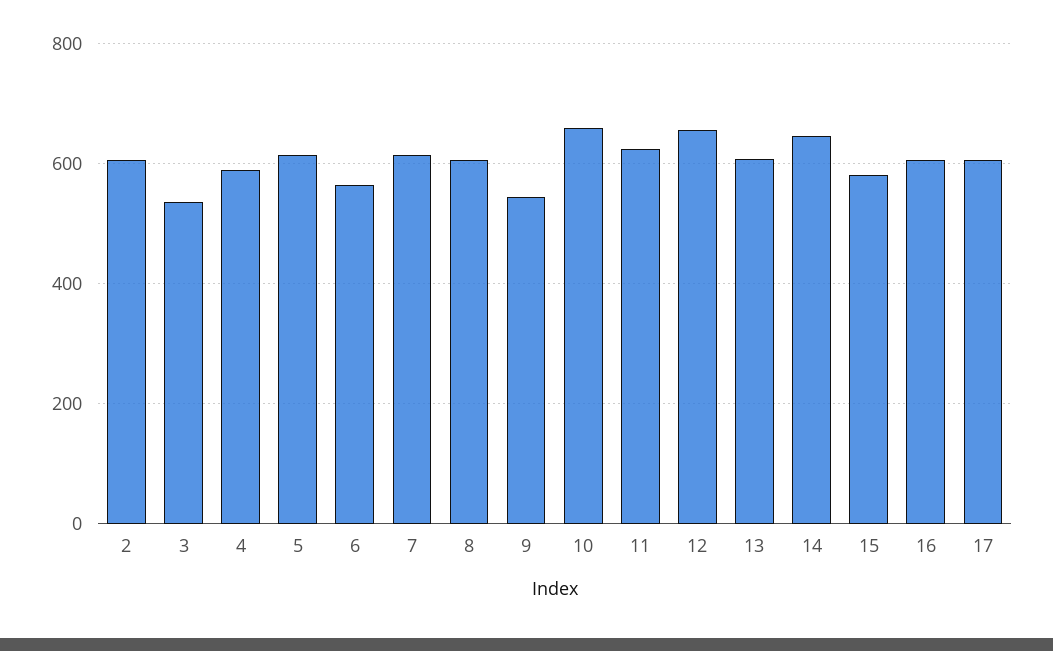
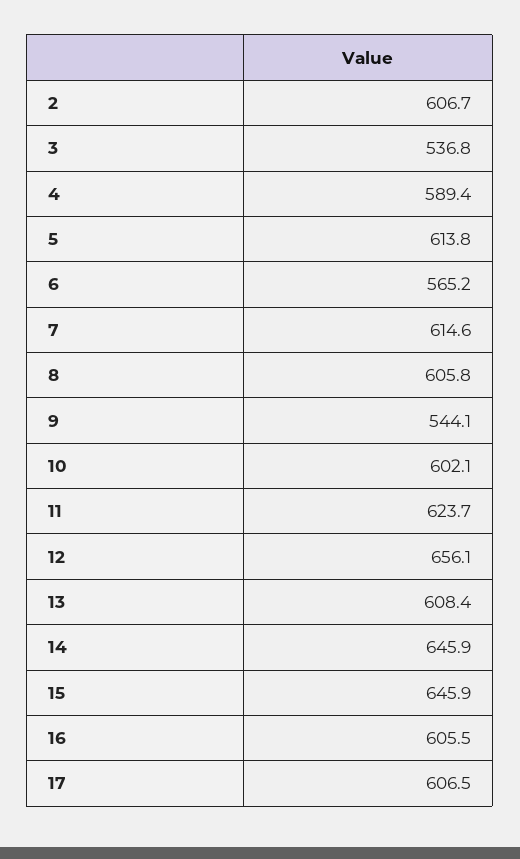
  {
    "2": 606.7,
    "3": 536.8,
    "4": 589.4,
    "5": 613.8,
    "6": 565.2,
    "7": 614.6,
    "8": 605.8,
    "9": 544.1,
-   "10": 660,
+   "10": 602.1,
    "11": 623.7,
    "12": 656.1,
    "13": 608.4,
    "14": 645.9,
-   "15": 580,
+   "15": 645.9,
    "16": 605.5,
    "17": 606.5
  }

